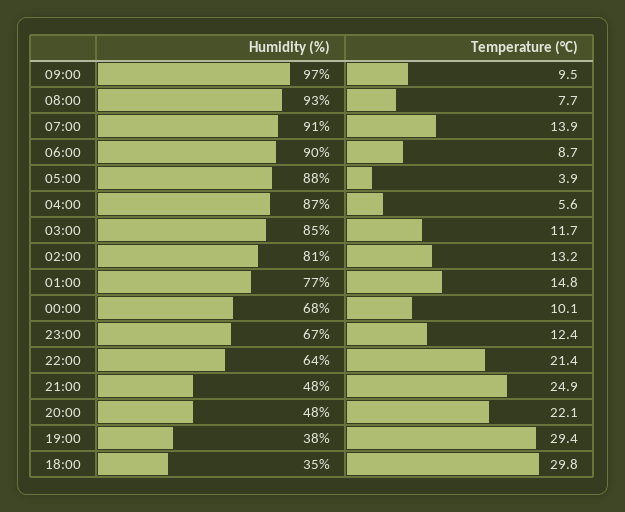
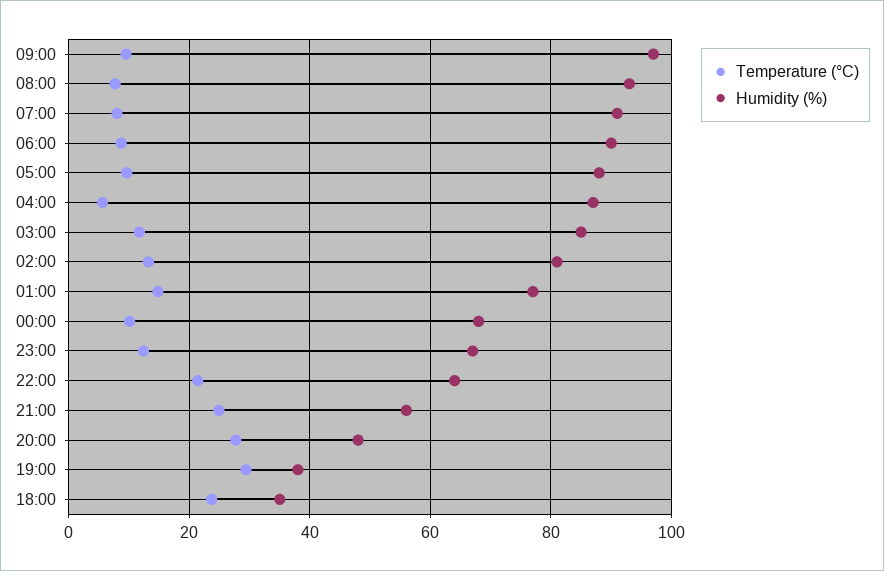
  {
    "Humidity (%)": {
      "09:00": 97,
      "08:00": 93,
      "07:00": 91,
      "06:00": 90,
      "05:00": 88,
      "04:00": 87,
      "03:00": 85,
      "02:00": 81,
      "01:00": 77,
      "00:00": 68,
      "23:00": 67,
      "22:00": 64,
-     "21:00": 48,
+     "21:00": 56,
      "20:00": 48,
      "19:00": 38,
      "18:00": 35
    },
    "Temperature (°C)": {
      "09:00": 9.5,
      "08:00": 7.7,
-     "07:00": 13.9,
+     "07:00": 8,
      "06:00": 8.7,
-     "05:00": 3.9,
+     "05:00": 10,
      "04:00": 5.6,
      "03:00": 11.7,
      "02:00": 13.2,
      "01:00": 14.8,
      "00:00": 10.1,
      "23:00": 12.4,
      "22:00": 21.4,
      "21:00": 24.9,
-     "20:00": 22.1,
+     "20:00": 28,
      "19:00": 29.4,
-     "18:00": 29.8
+     "18:00": 24
    }
  }

